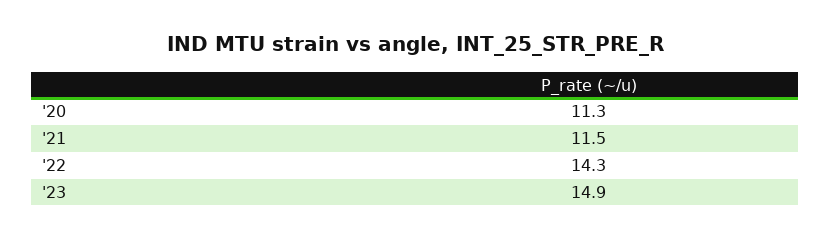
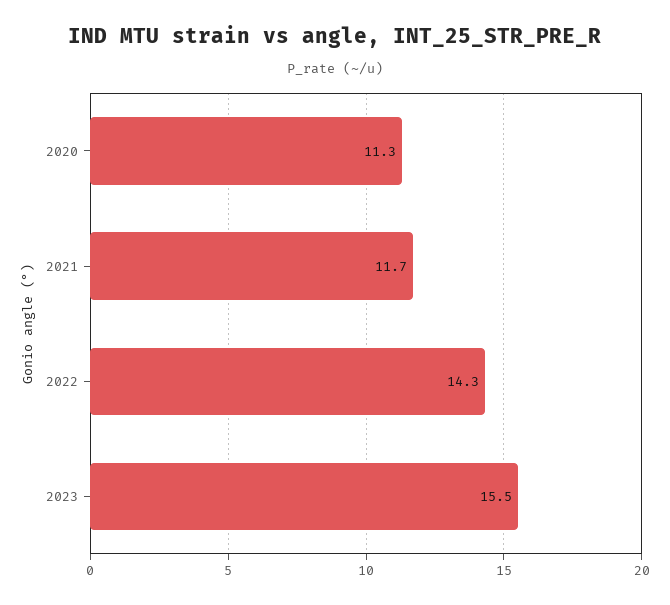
  {
    "'20": 11.3,
-   "'21": 11.5,
+   "'21": 11.7,
    "'22": 14.3,
-   "'23": 14.9
+   "'23": 15.5
  }

